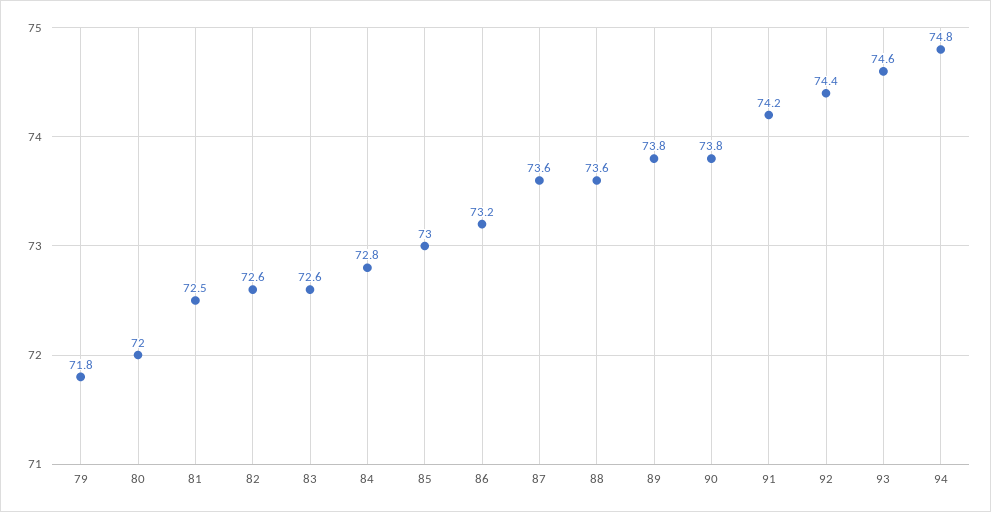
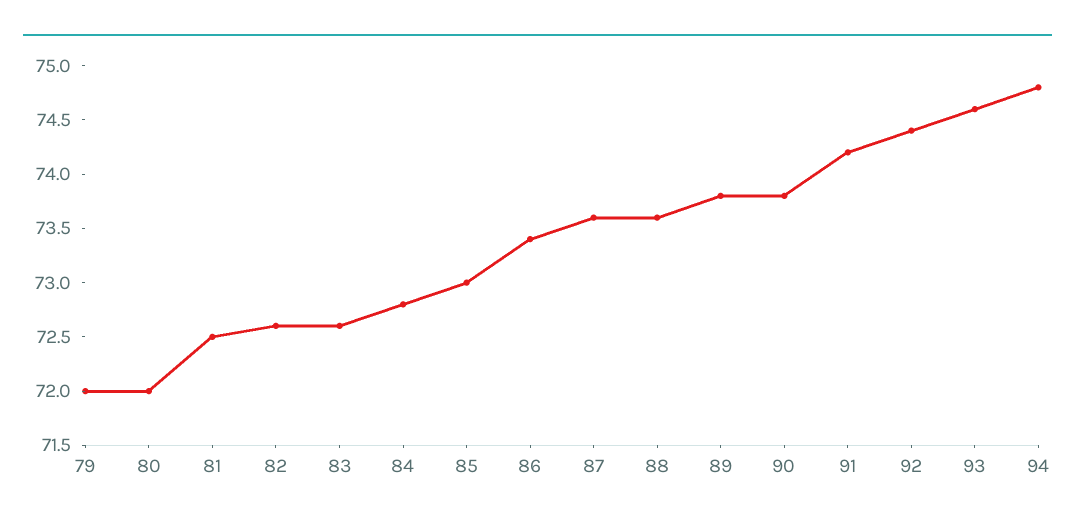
  {
-   "79": 71.8,
+   "79": 72,
    "80": 72,
    "81": 72.5,
    "82": 72.6,
    "83": 72.6,
    "84": 72.8,
    "85": 73,
-   "86": 73.2,
+   "86": 73.4,
    "87": 73.6,
    "88": 73.6,
    "89": 73.8,
    "90": 73.8,
    "91": 74.2,
    "92": 74.4,
    "93": 74.6,
    "94": 74.8
  }

